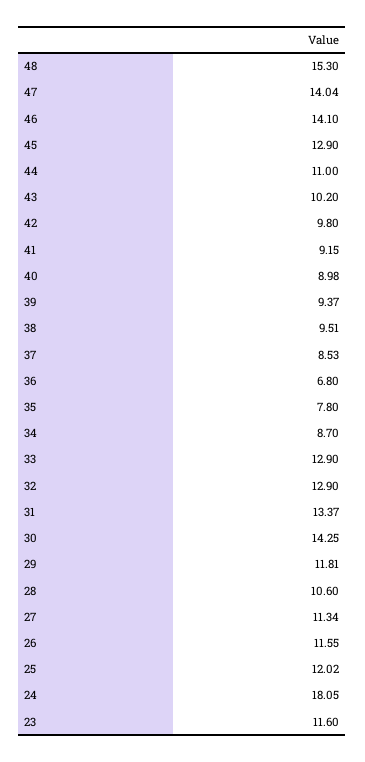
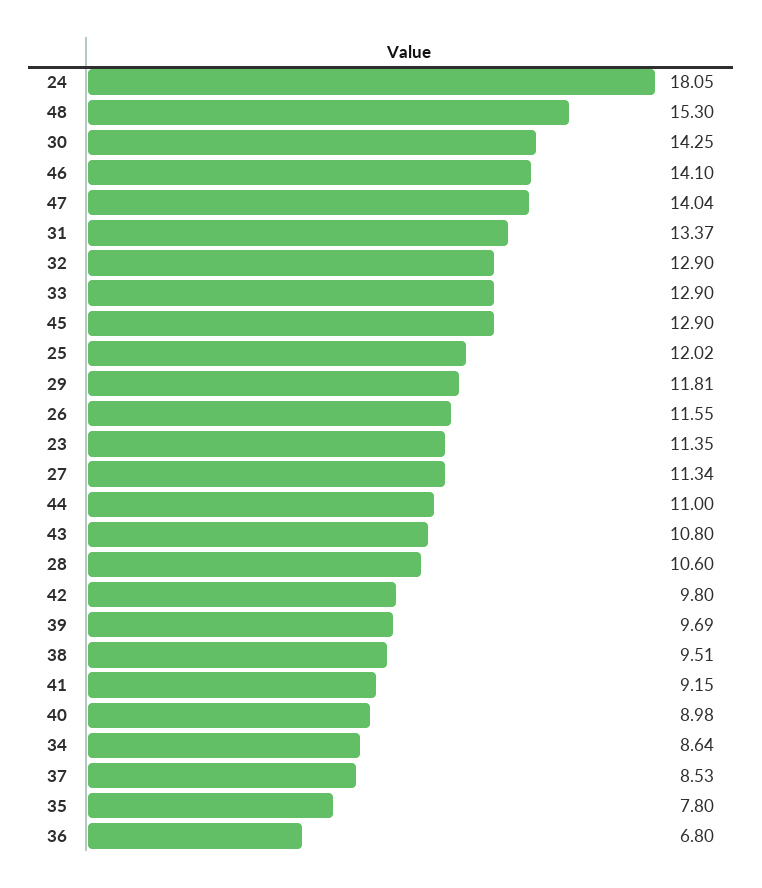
  {
    "48": 15.3,
    "47": 14.04,
    "46": 14.1,
    "45": 12.9,
    "44": 11,
-   "43": 10.2,
+   "43": 10.8,
    "42": 9.8,
    "41": 9.15,
    "40": 8.98,
-   "39": 9.37,
+   "39": 9.69,
    "38": 9.51,
    "37": 8.53,
    "36": 6.8,
    "35": 7.8,
-   "34": 8.7,
+   "34": 8.64,
    "33": 12.9,
    "32": 12.9,
    "31": 13.37,
    "30": 14.25,
    "29": 11.81,
    "28": 10.6,
    "27": 11.34,
    "26": 11.55,
    "25": 12.02,
    "24": 18.05,
-   "23": 11.6
+   "23": 11.35
  }

